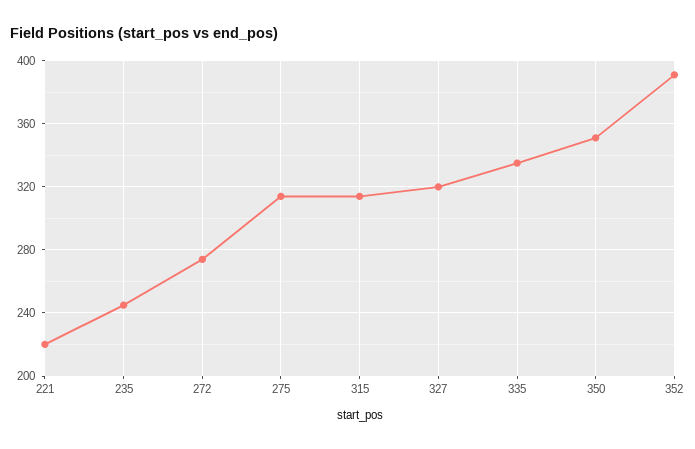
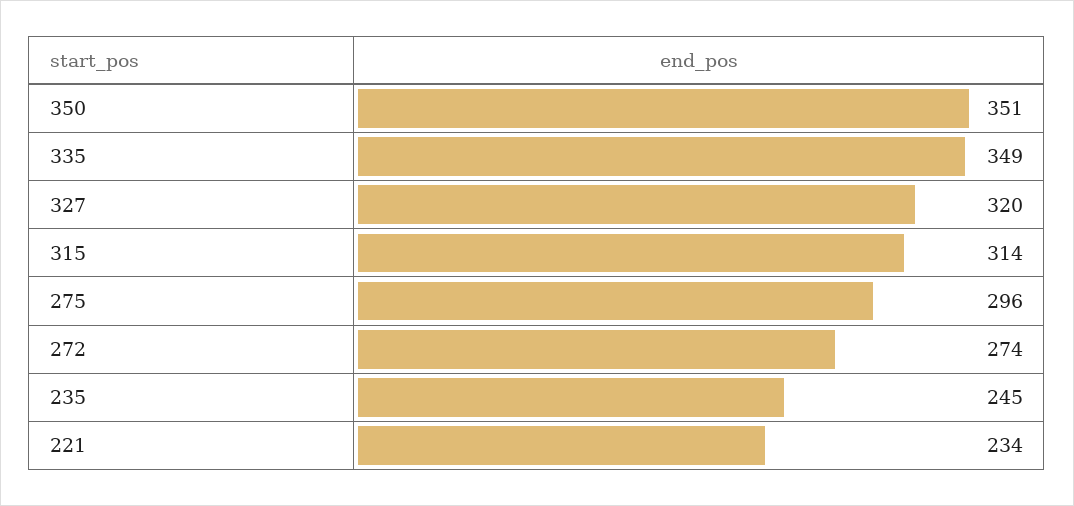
  {
-   "221": 220,
+   "221": 234,
    "235": 245,
    "272": 274,
-   "275": 315,
+   "275": 296,
    "315": 314,
    "327": 320,
-   "335": 335,
+   "335": 349,
-   "350": 351,
+   "350": 351
-   "352": 390
  }

